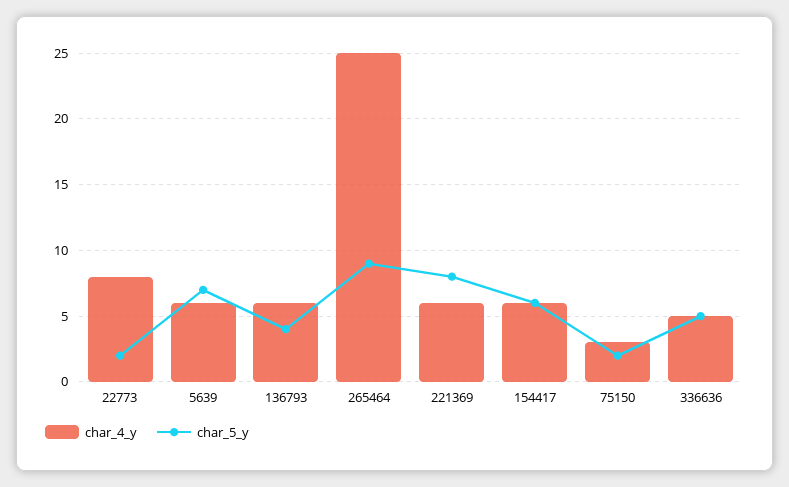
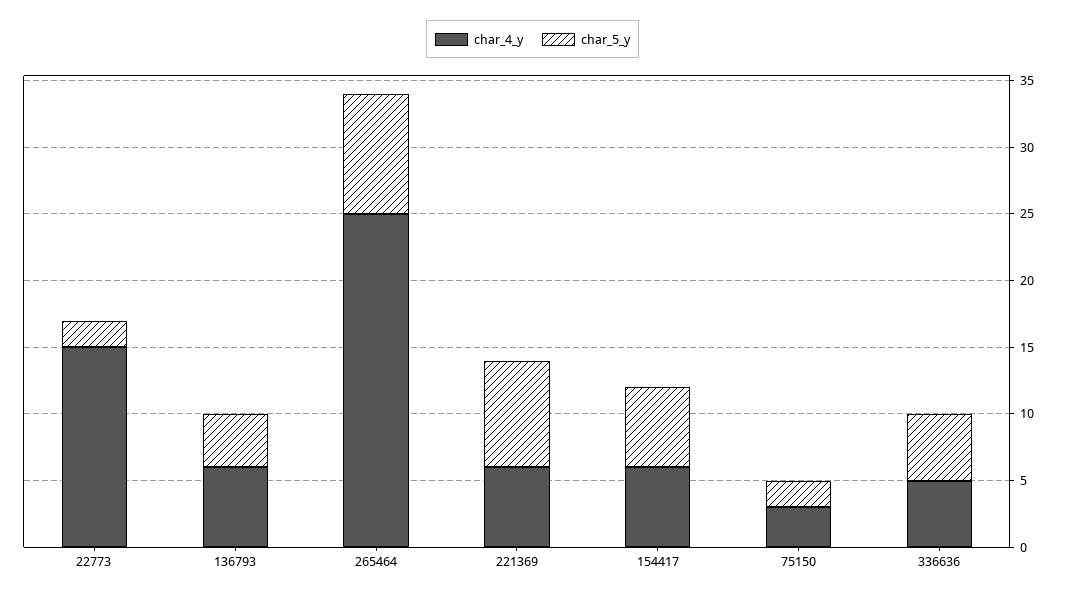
  {
    "char_4_y": {
-     "22773": 8,
+     "22773": 15,
-     "5639": 6,
      "136793": 6,
      "265464": 25,
      "221369": 6,
      "154417": 6,
      "75150": 3,
      "336636": 5
    },
    "char_5_y": {
      "22773": 2,
-     "5639": 7,
      "136793": 4,
      "265464": 9,
      "221369": 8,
      "154417": 6,
      "75150": 2,
      "336636": 5
    }
  }

